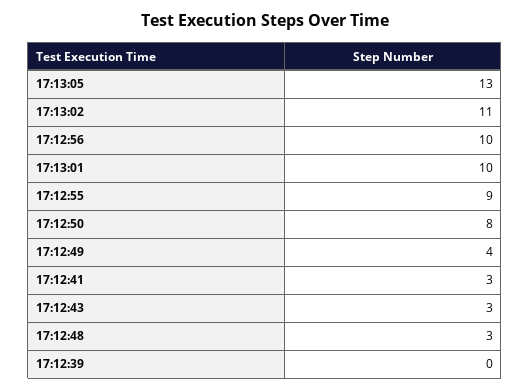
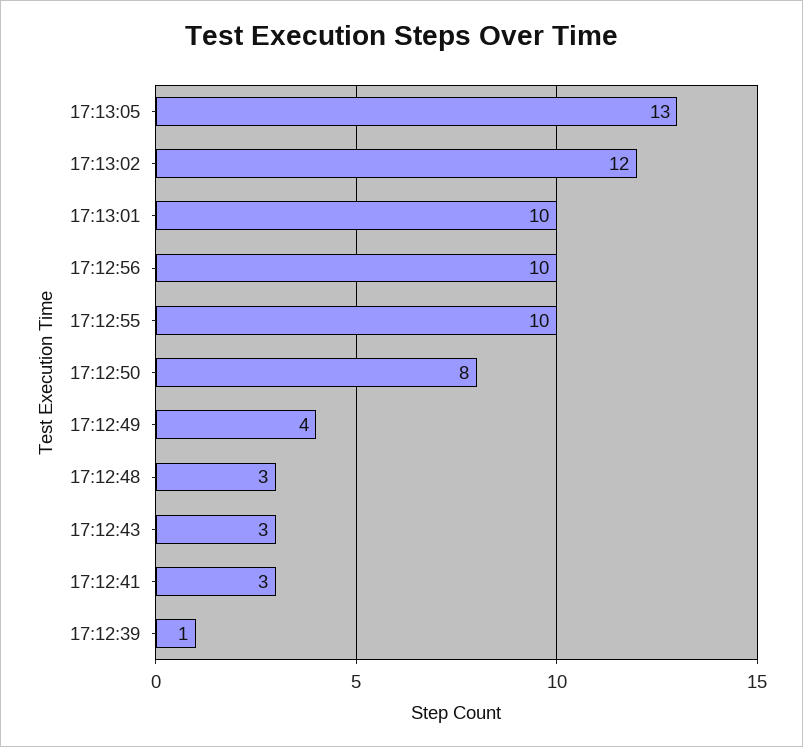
  {
    "17:13:05": 13,
-   "17:13:02": 11,
+   "17:13:02": 12,
    "17:12:56": 10,
    "17:13:01": 10,
-   "17:12:55": 9,
+   "17:12:55": 10,
    "17:12:50": 8,
    "17:12:49": 4,
    "17:12:41": 3,
    "17:12:43": 3,
    "17:12:48": 3,
-   "17:12:39": 0
+   "17:12:39": 1
  }

